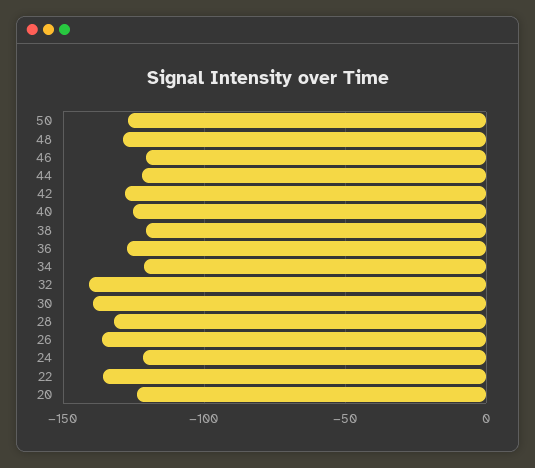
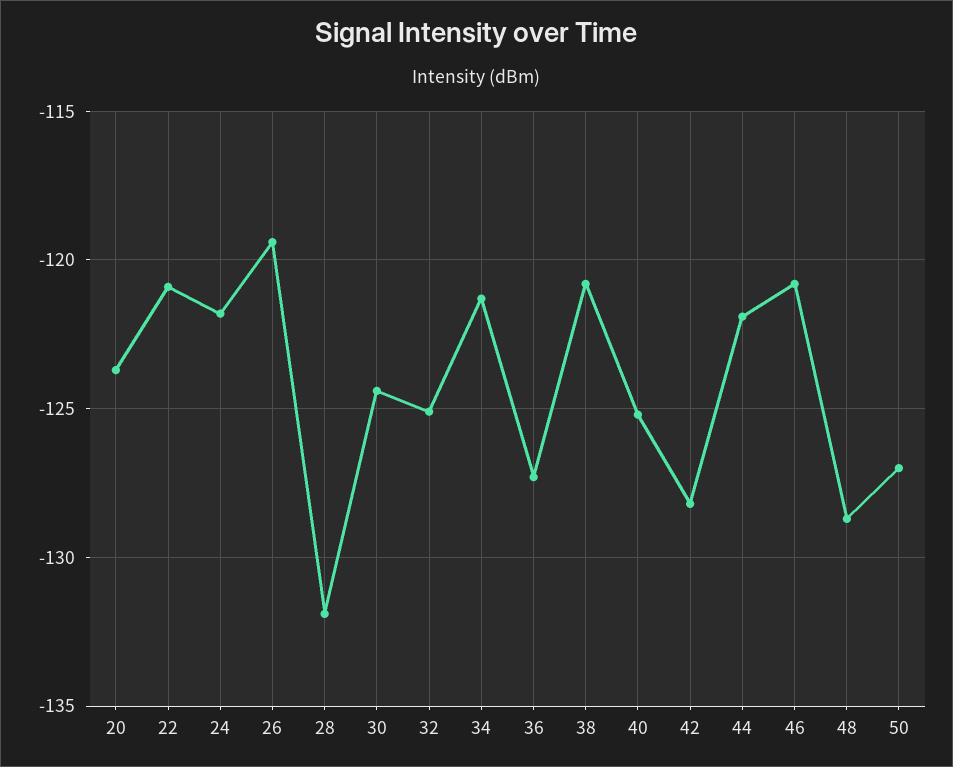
  {
    "50": -127,
    "48": -128.5,
    "46": -121,
    "44": -122,
    "42": -128,
    "40": -125,
    "38": -121,
    "36": -127.5,
    "34": -121.5,
-   "32": -140,
+   "32": -125,
-   "30": -140,
+   "30": -124.5,
    "28": -132,
-   "26": -135,
+   "26": -119.5,
    "24": -122,
-   "22": -135,
+   "22": -121,
    "20": -123.5
  }

